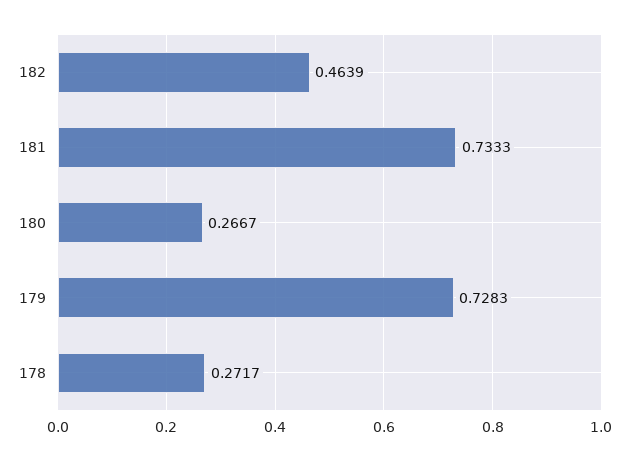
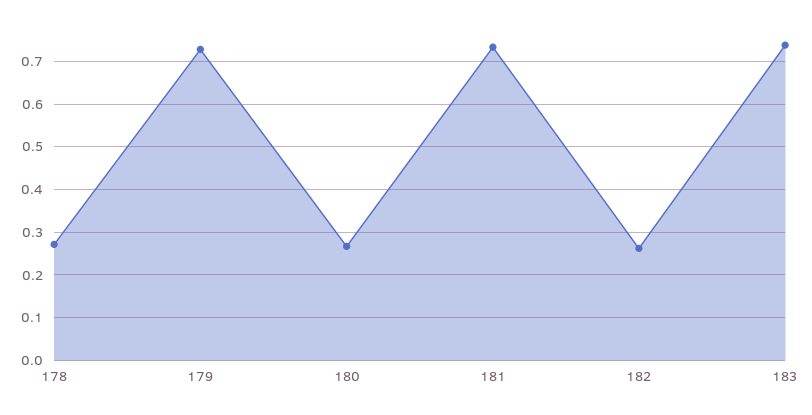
  {
-   "182": 0.4639,
+   "182": 0.26,
    "181": 0.7333,
    "180": 0.2667,
    "179": 0.7283,
-   "178": 0.2717
+   "178": 0.2717,
+   "183": 0.74
  }

